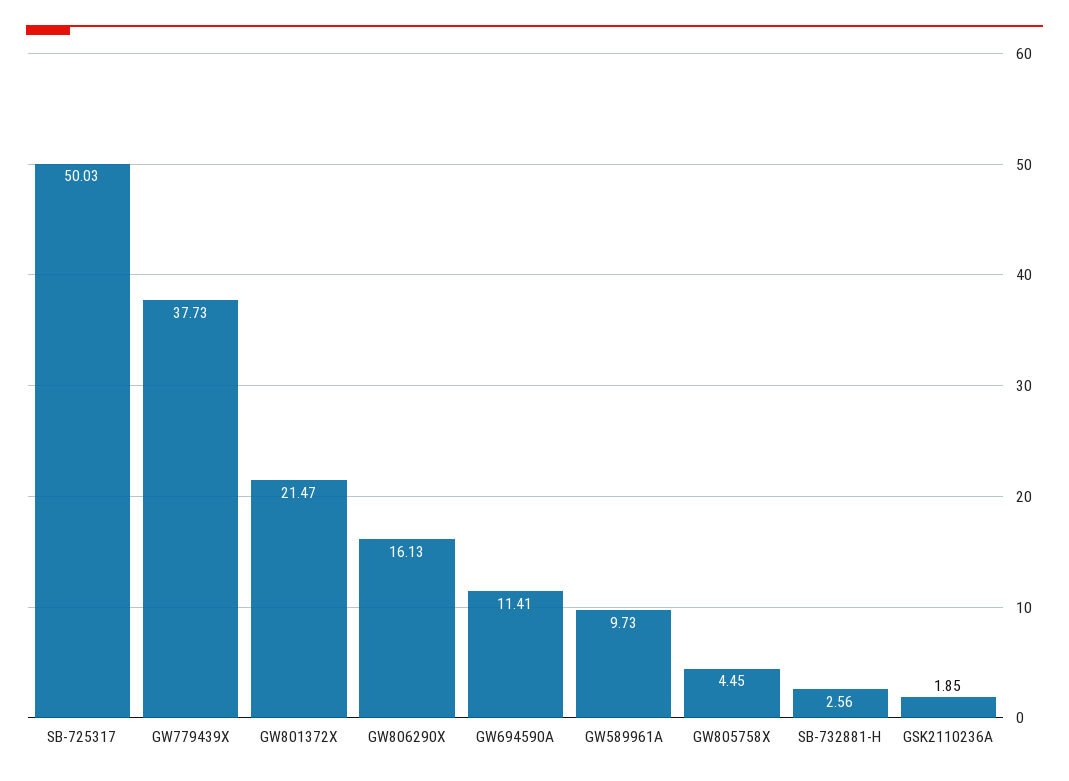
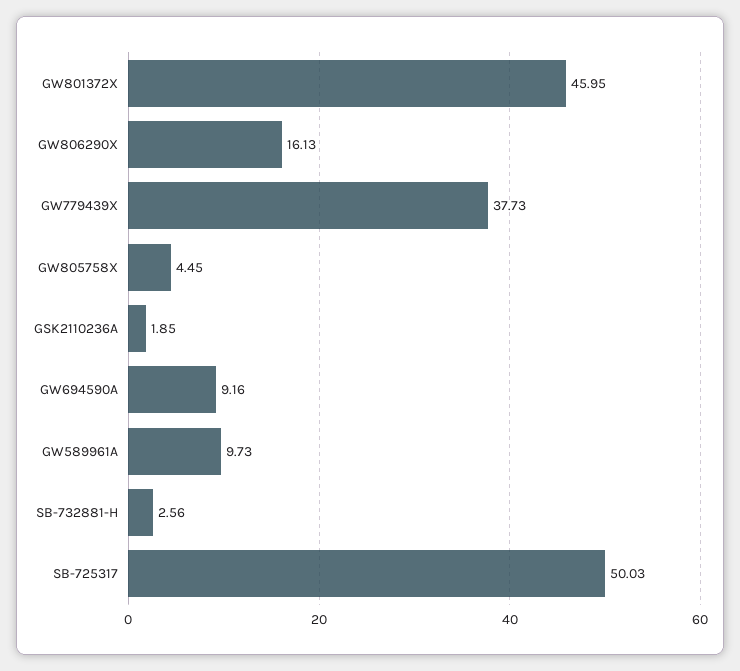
  {
    "SB-725317": 50.03,
    "GW779439X": 37.73,
-   "GW801372X": 21.47,
+   "GW801372X": 45.95,
    "GW806290X": 16.13,
-   "GW694590A": 11.41,
+   "GW694590A": 9.16,
    "GW589961A": 9.73,
    "GW805758X": 4.45,
    "SB-732881-H": 2.56,
    "GSK2110236A": 1.85
  }

